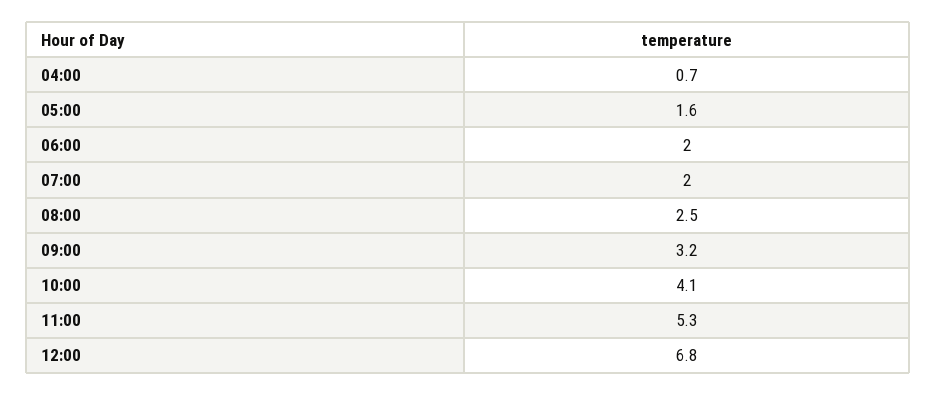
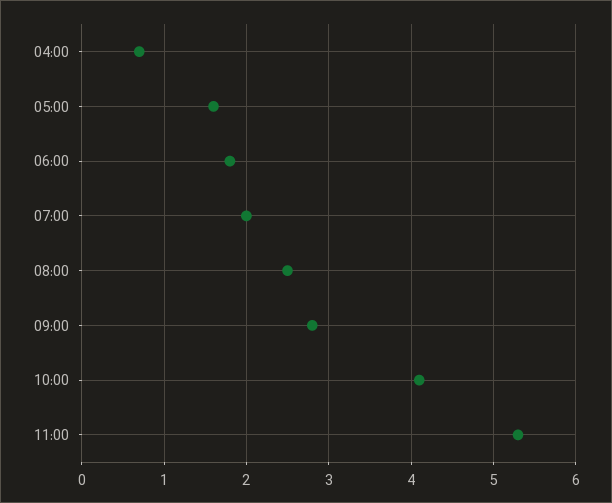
  {
    "04:00": 0.7,
    "05:00": 1.6,
-   "06:00": 2,
+   "06:00": 1.8,
    "07:00": 2,
    "08:00": 2.5,
-   "09:00": 3.2,
+   "09:00": 2.8,
    "10:00": 4.1,
-   "11:00": 5.3,
+   "11:00": 5.3
-   "12:00": 6.8
  }

